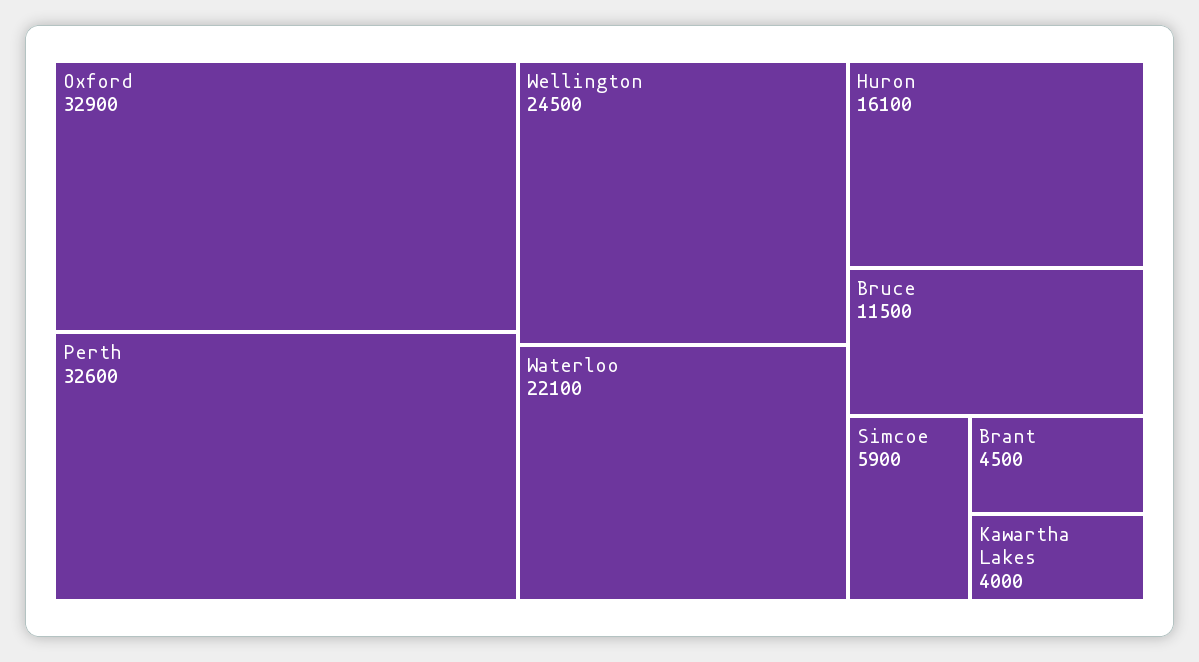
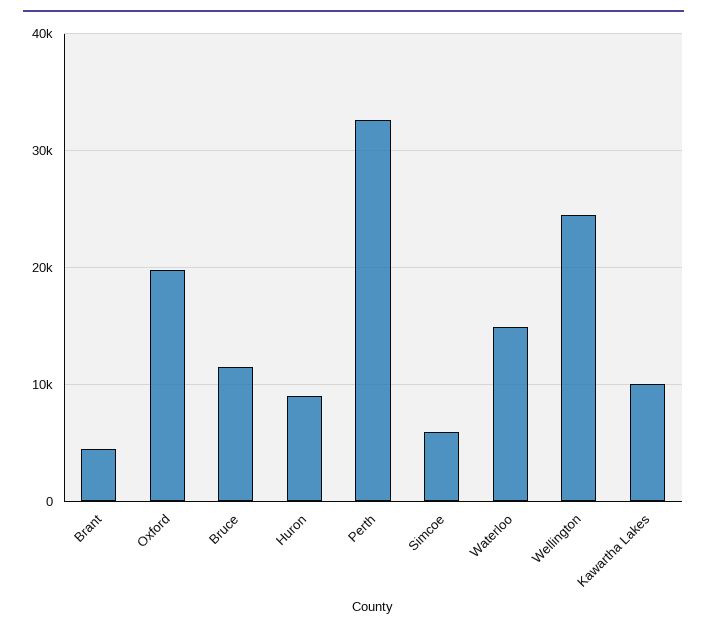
  {
-   "Oxford": 32900,
+   "Oxford": 20000,
    "Perth": 32600,
    "Wellington": 24500,
-   "Waterloo": 22100,
+   "Waterloo": 15000,
-   "Huron": 16100,
+   "Huron": 9000,
    "Bruce": 11500,
    "Simcoe": 5900,
    "Brant": 4500,
-   "Kawartha Lakes": 4000
+   "Kawartha Lakes": 10000
  }

